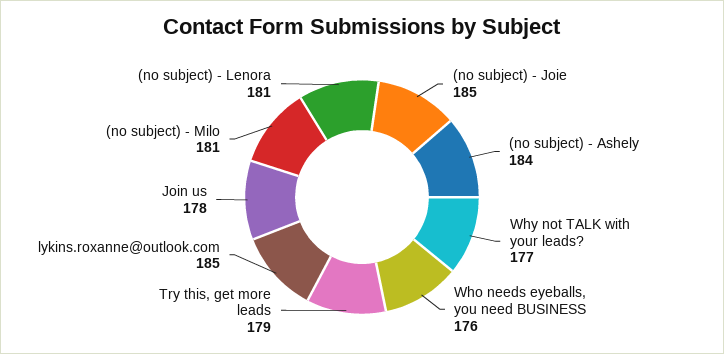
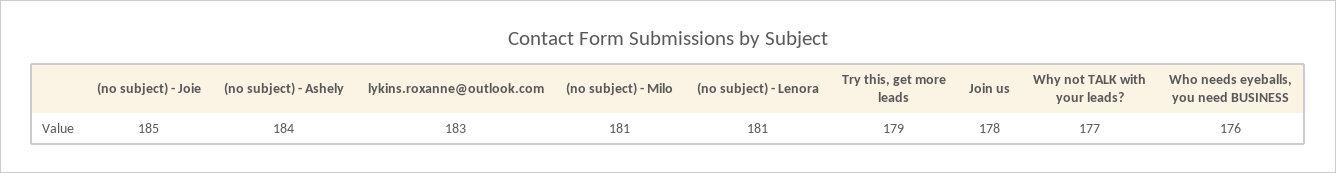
  {
    "(no subject) - Joie": 185,
    "(no subject) - Ashely": 184,
    "Why not TALK with your leads?": 177,
    "Who needs eyeballs, you need BUSINESS": 176,
    "Try this, get more leads": 179,
-   "lykins.roxanne@outlook.com": 185,
+   "lykins.roxanne@outlook.com": 183,
    "Join us": 178,
    "(no subject) - Milo": 181,
    "(no subject) - Lenora": 181
  }

